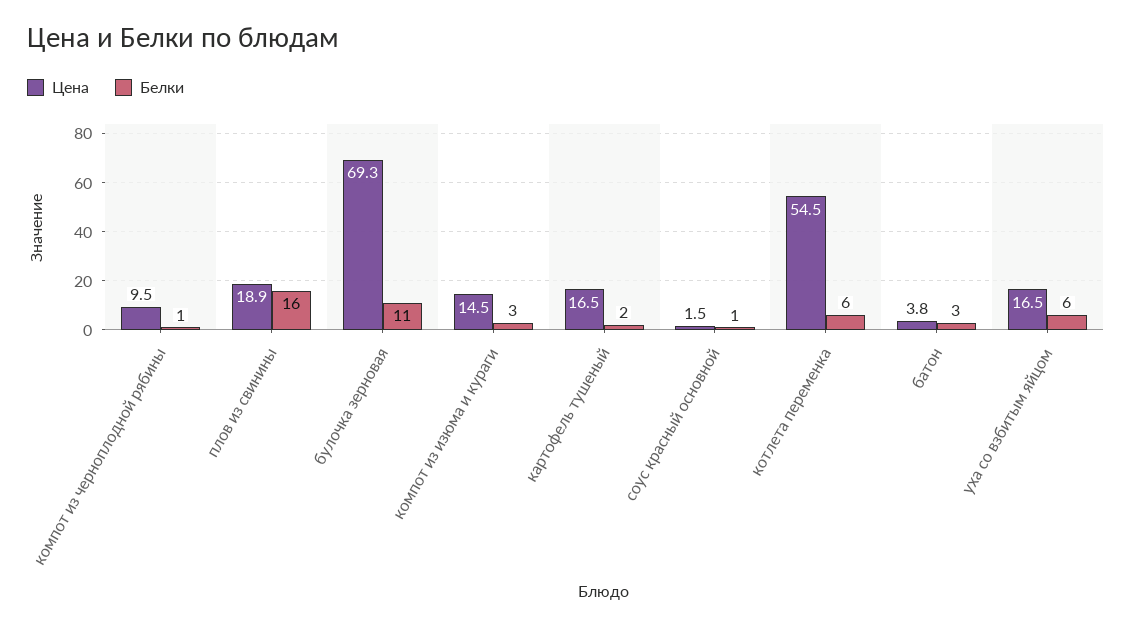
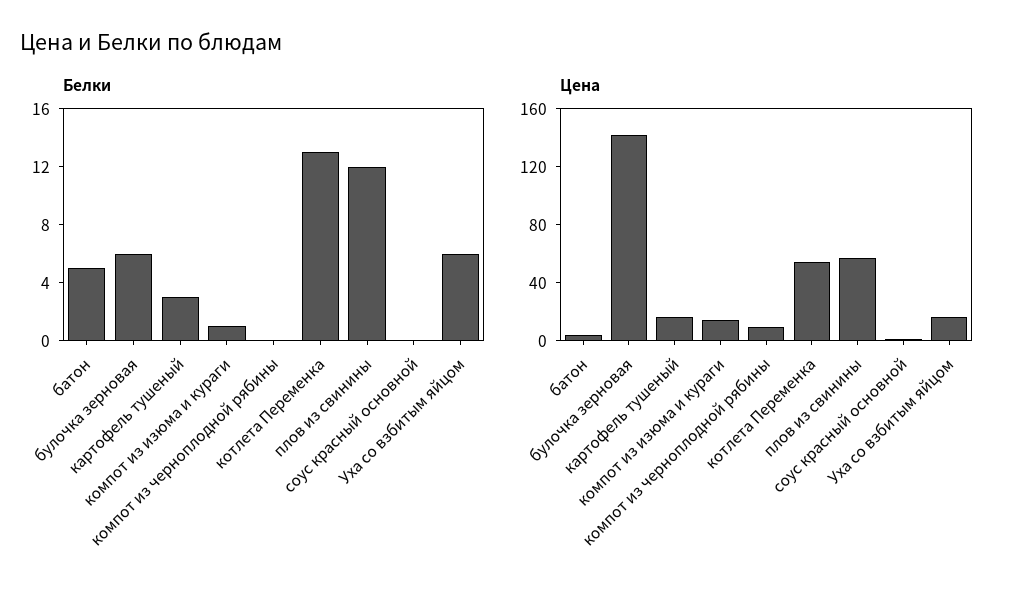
  {
    "Цена": {
      "компот из черноплодной рябины": 9.5,
-     "плов из свинины": 18.9,
+     "плов из свинины": 60,
-     "булочка зерновая": 69.3,
+     "булочка зерновая": 140,
      "компот из изюма и кураги": 14.5,
      "картофель тушеный": 16.5,
      "соус красный основной": 1.5,
      "котлета переменка": 54.5,
      "батон": 3.8,
      "уха со взбитым яйцом": 16.5
    },
    "Белки": {
-     "компот из черноплодной рябины": 1,
+     "компот из черноплодной рябины": 0,
-     "плов из свинины": 16,
+     "плов из свинины": 12,
-     "булочка зерновая": 11,
+     "булочка зерновая": 6,
-     "компот из изюма и кураги": 3,
+     "компот из изюма и кураги": 1,
-     "картофель тушеный": 2,
+     "картофель тушеный": 3,
-     "соус красный основной": 1,
+     "соус красный основной": 0,
-     "котлета переменка": 6,
+     "котлета переменка": 13,
-     "батон": 3,
+     "батон": 5,
      "уха со взбитым яйцом": 6
    }
  }

